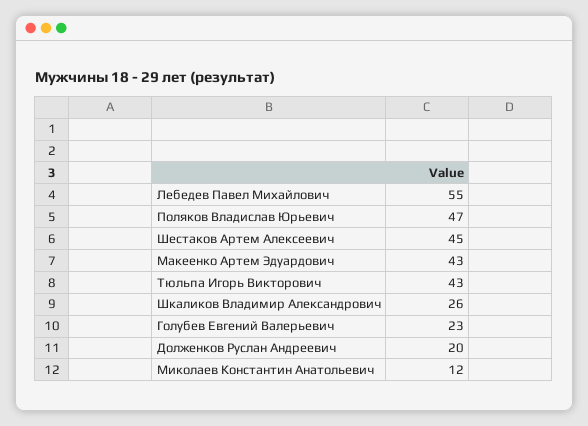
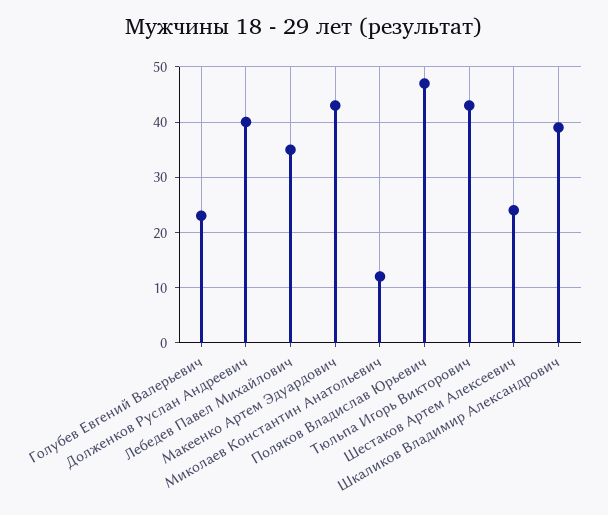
  {
-   "Лебедев Павел Михайлович": 55,
+   "Лебедев Павел Михайлович": 35,
    "Поляков Владислав Юрьевич": 47,
-   "Шестаков Артем Алексеевич": 45,
+   "Шестаков Артем Алексеевич": 25,
    "Макеенко Артем Эдуардович": 43,
    "Тюльпа Игорь Викторович": 43,
-   "Шкаликов Владимир Александрович": 26,
+   "Шкаликов Владимир Александрович": 40,
    "Голубев Евгений Валерьевич": 23,
-   "Долженков Руслан Андреевич": 20,
+   "Долженков Руслан Андреевич": 40,
    "Миколаев Константин Анатольевич": 12
  }

